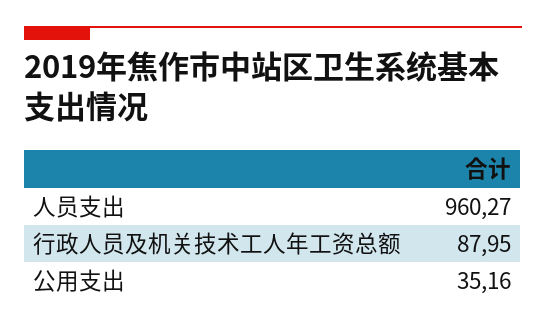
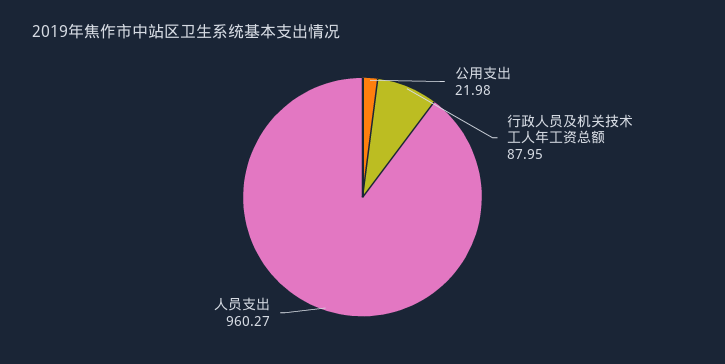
  {
    "人员支出": 960.27,
    "行政人员及机关技术工人年工资总额": 87.95,
-   "公用支出": 35.16
+   "公用支出": 21.98
  }

